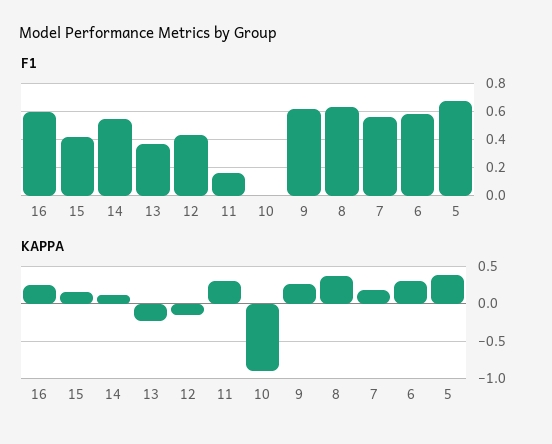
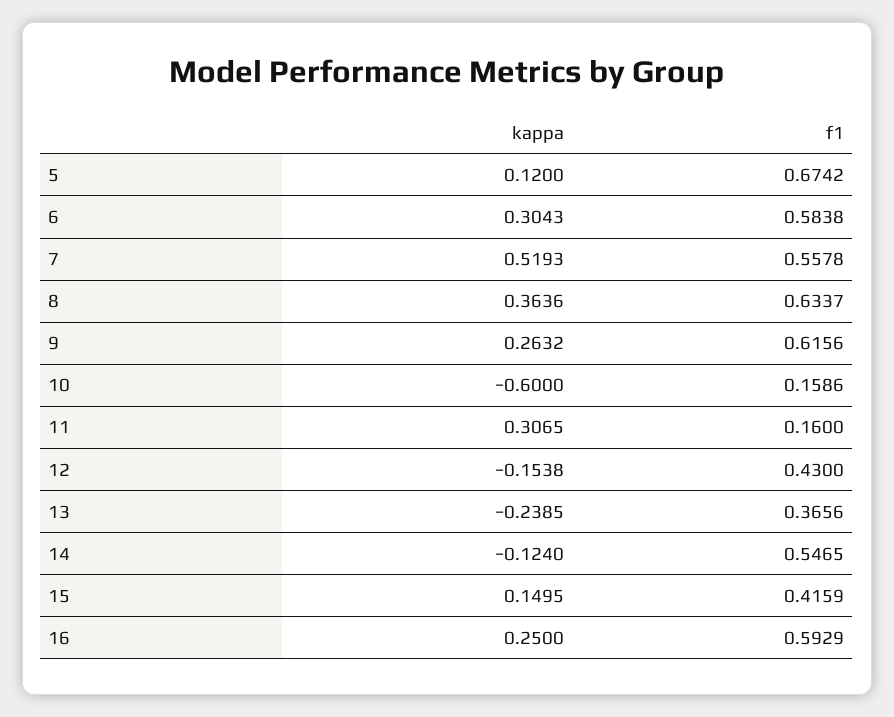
  {
    "F1": {
      "16": 0.5929,
      "15": 0.4159,
      "14": 0.5465,
      "13": 0.3656,
      "12": 0.43,
      "11": 0.16,
-     "10": 0,
+     "10": 0.1586,
      "9": 0.6156,
      "8": 0.6337,
      "7": 0.5578,
      "6": 0.5838,
      "5": 0.6742
    },
    "KAPPA": {
      "16": 0.25,
      "15": 0.1495,
-     "14": 0.1,
+     "14": -0.124,
      "13": -0.2385,
      "12": -0.1538,
      "11": 0.3065,
-     "10": -0.9,
+     "10": -0.6,
      "9": 0.2632,
      "8": 0.3636,
-     "7": 0.2,
+     "7": 0.5193,
      "6": 0.3043,
-     "5": 0.4
+     "5": 0.12
    }
  }

